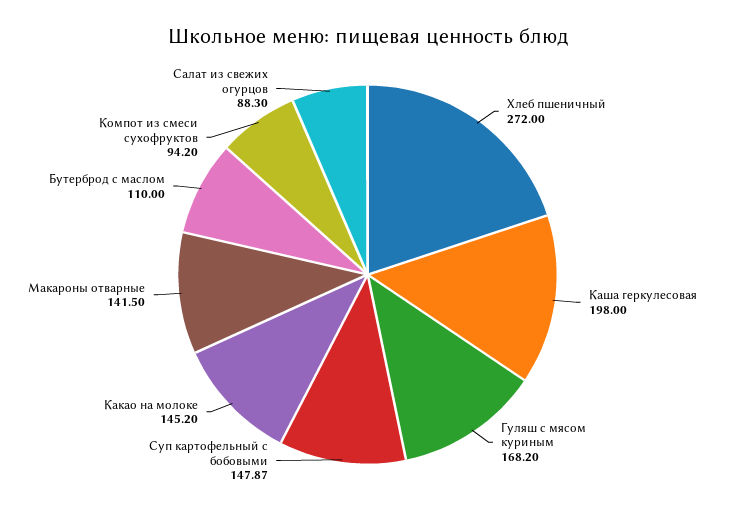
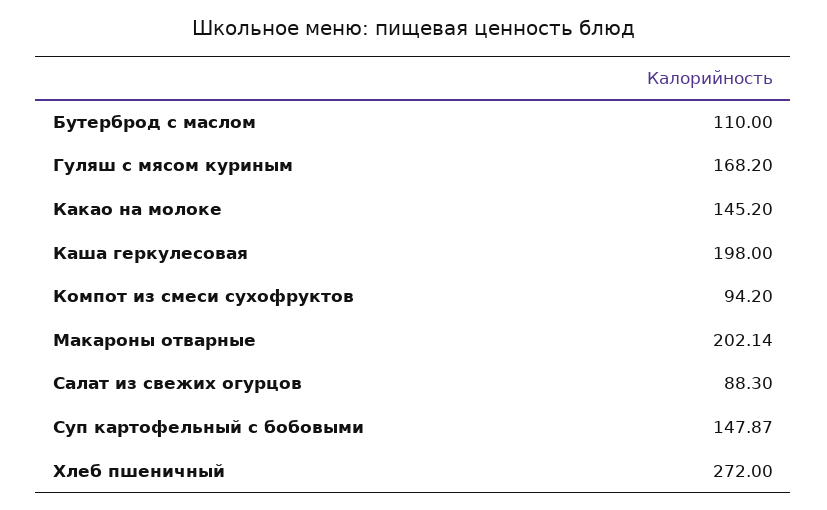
  {
    "Хлеб пшеничный": 272,
    "Каша геркулесовая": 198,
    "Гуляш с мясом куриным": 168.2,
    "Суп картофельный с бобовыми": 147.87,
    "Какао на молоке": 145.2,
-   "Макароны отварные": 141.5,
+   "Макароны отварные": 202.14,
    "Бутерброд с маслом": 110,
    "Компот из смеси сухофруктов": 94.2,
    "Салат из свежих огурцов": 88.3
  }

